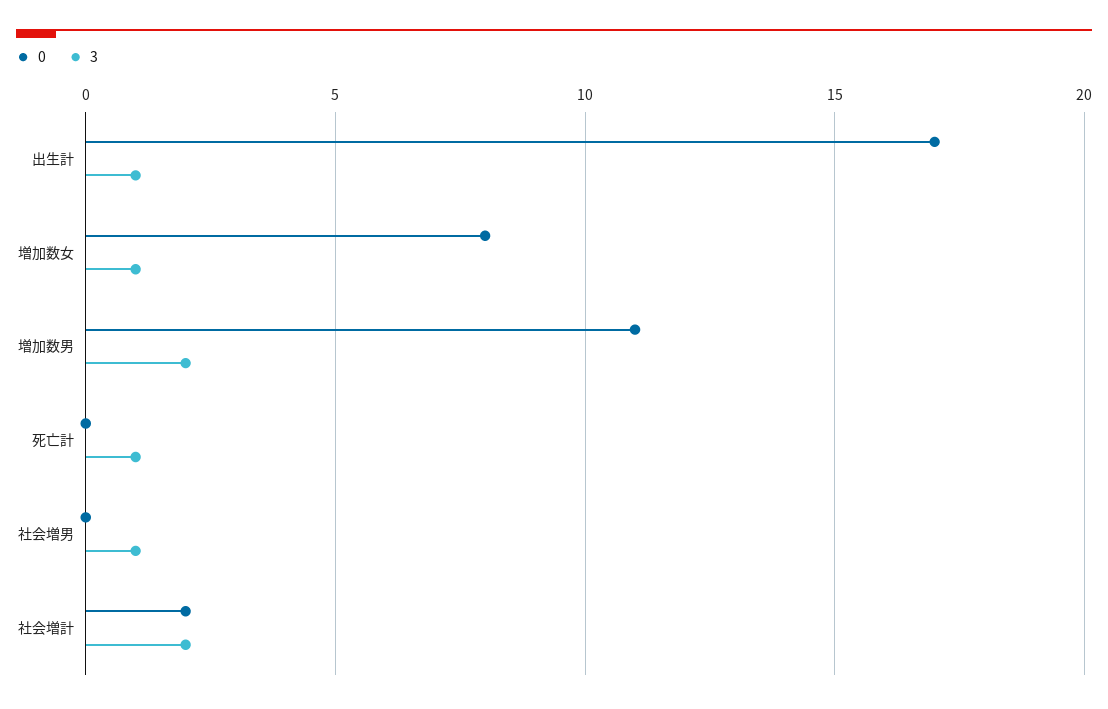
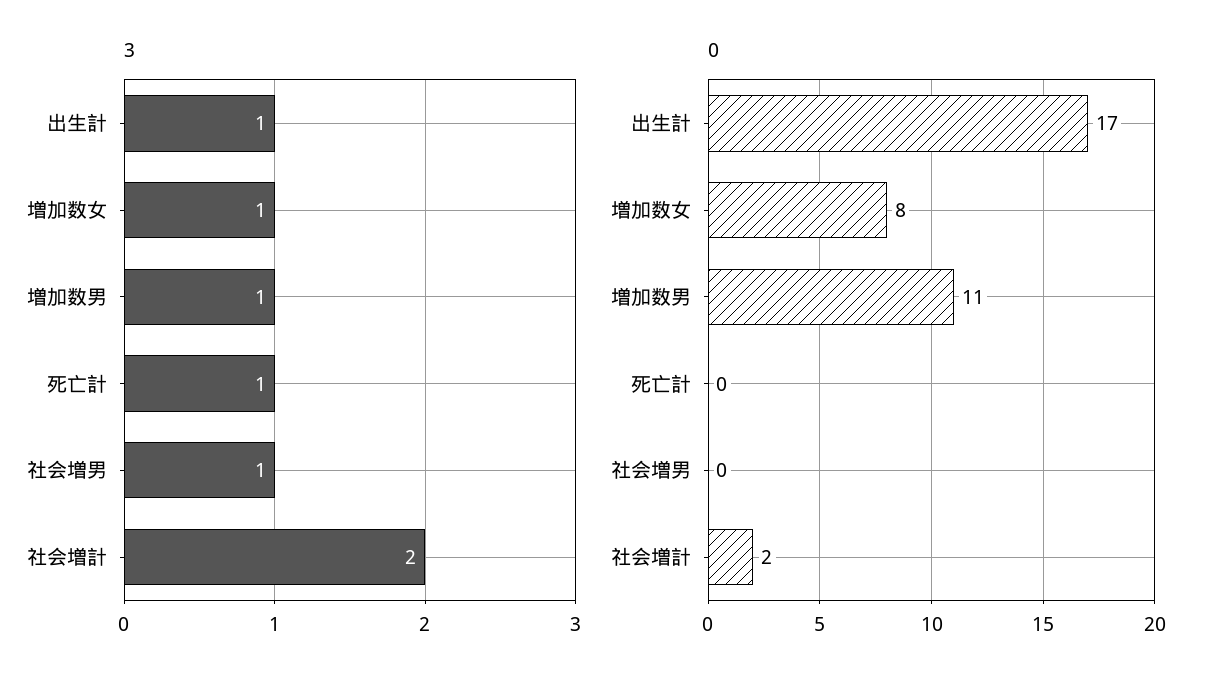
  {
    "0": {
      "出生計": 17,
      "増加数女": 8,
      "増加数男": 11,
      "死亡計": 0,
      "社会増男": 0,
      "社会増計": 2
    },
    "3": {
      "出生計": 1,
      "増加数女": 1,
-     "増加数男": 2,
+     "増加数男": 1,
      "死亡計": 1,
      "社会増男": 1,
      "社会増計": 2
    }
  }

